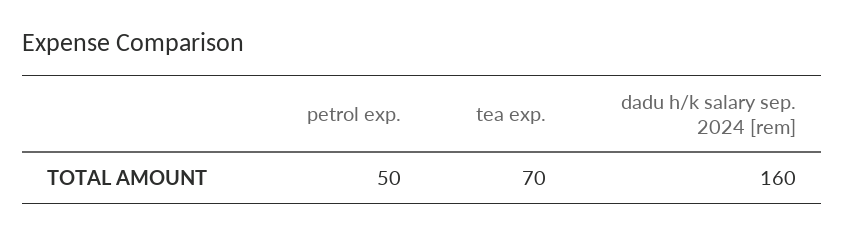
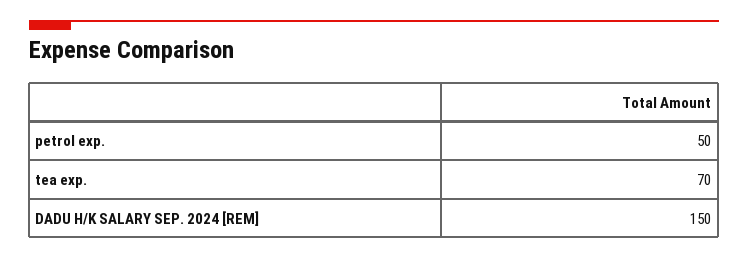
  {
    "petrol exp.": 50,
    "tea exp.": 70,
-   "dadu h/k salary sep. 2024 [rem]": 160
+   "dadu h/k salary sep. 2024 [rem]": 150
  }

